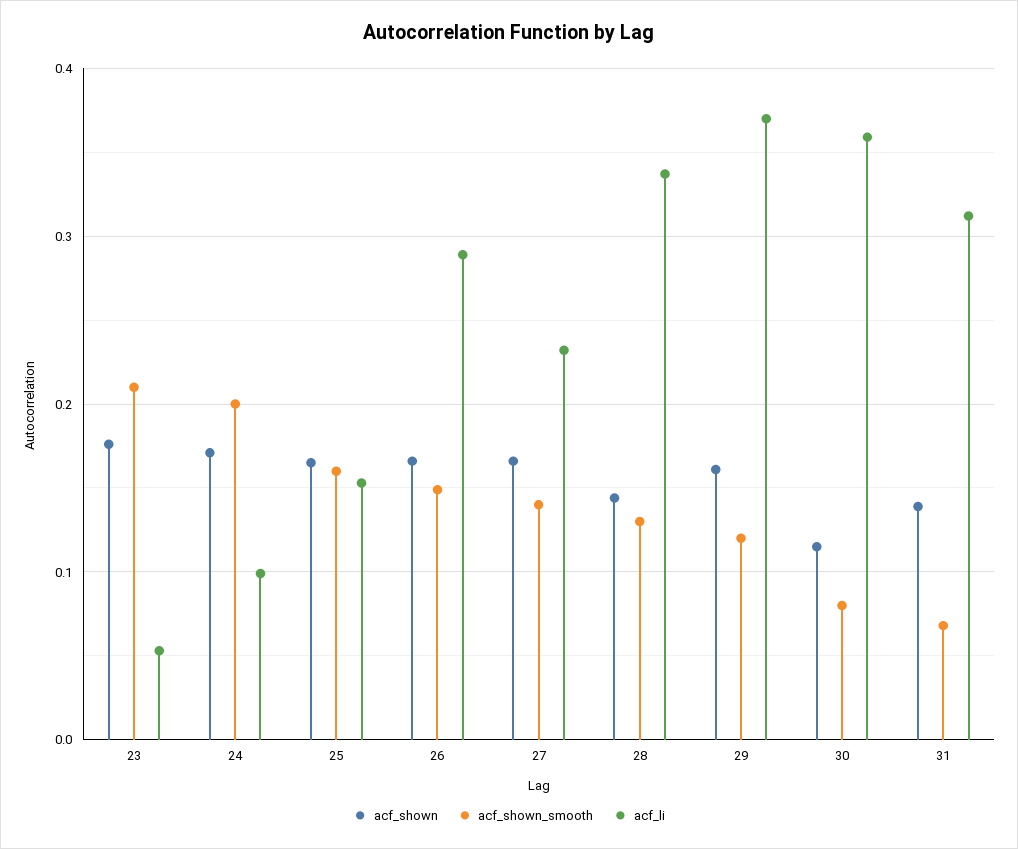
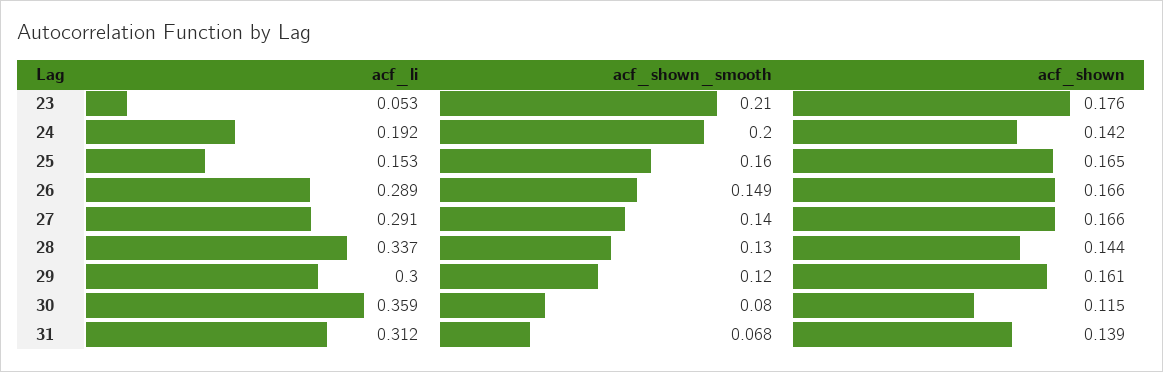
  {
    "acf_shown": {
      "23": 0.176,
-     "24": 0.17,
+     "24": 0.142,
      "25": 0.165,
      "26": 0.166,
      "27": 0.166,
      "28": 0.144,
      "29": 0.161,
      "30": 0.115,
      "31": 0.139
    },
    "acf_shown_smooth": {
      "23": 0.21,
      "24": 0.2,
      "25": 0.16,
      "26": 0.149,
      "27": 0.14,
      "28": 0.13,
      "29": 0.12,
      "30": 0.08,
      "31": 0.068
    },
    "acf_li": {
      "23": 0.053,
-     "24": 0.1,
+     "24": 0.192,
      "25": 0.153,
      "26": 0.289,
-     "27": 0.23,
+     "27": 0.291,
      "28": 0.337,
-     "29": 0.37,
+     "29": 0.3,
      "30": 0.359,
      "31": 0.312
    }
  }

